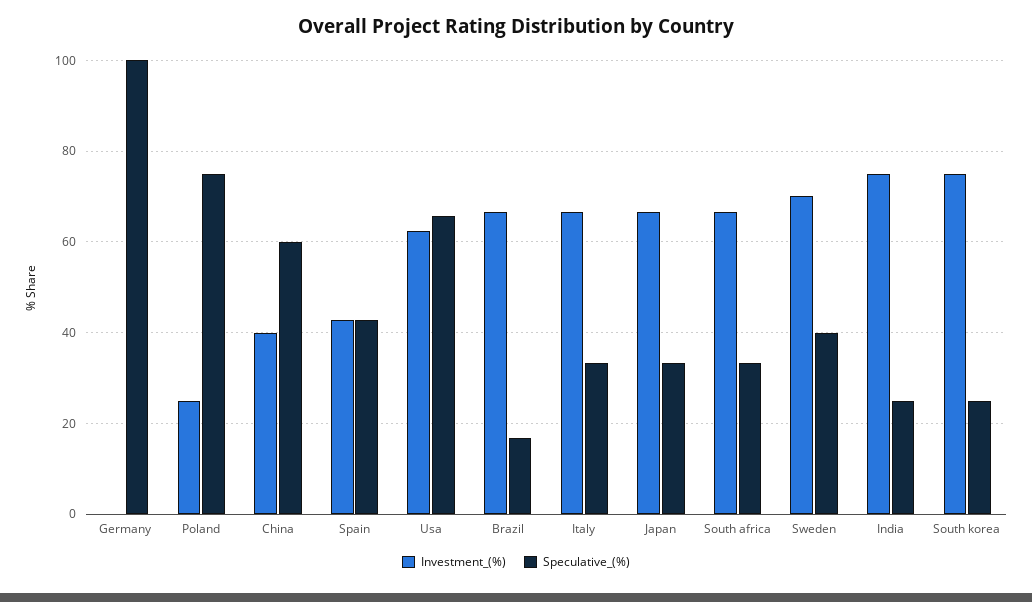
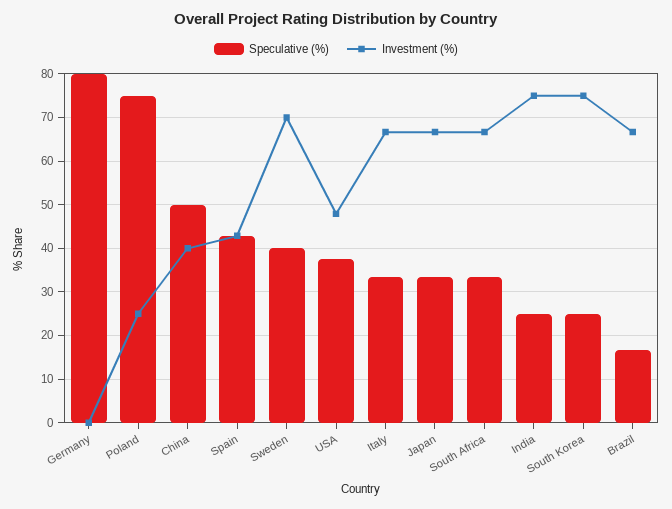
  {
    "Investment_(%)": {
      "Germany": 0,
      "Poland": 26,
      "China": 40,
      "Spain": 42,
-     "Usa": 62,
+     "Usa": 48,
      "Brazil": 66,
      "Italy": 66,
      "Japan": 66,
      "South africa": 66,
      "Sweden": 70,
      "India": 76,
      "South korea": 76
    },
    "Speculative_(%)": {
-     "Germany": 100,
+     "Germany": 80,
      "Poland": 76,
-     "China": 60,
+     "China": 50,
      "Spain": 42,
-     "Usa": 66,
+     "Usa": 38,
      "Brazil": 16,
      "Italy": 34,
      "Japan": 34,
      "South africa": 34,
      "Sweden": 40,
      "India": 26,
      "South korea": 26
    }
  }

